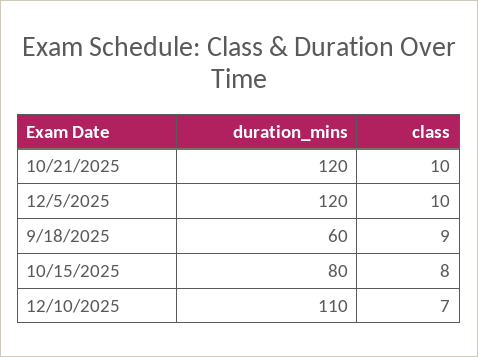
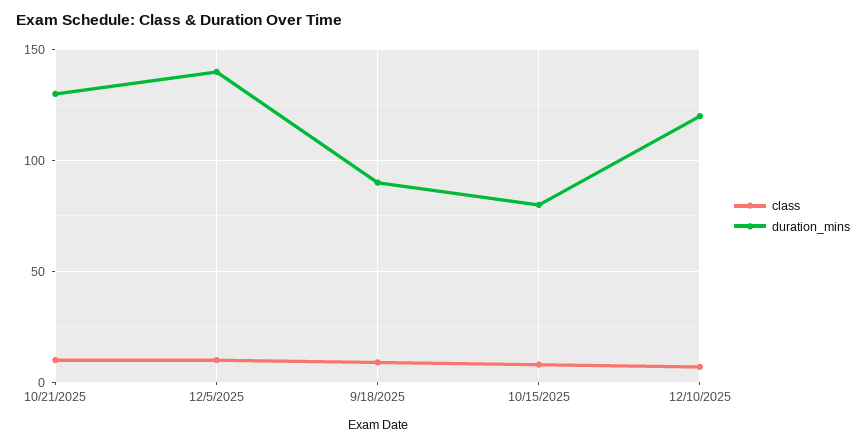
  {
    "duration_mins": {
-     "10/21/2025": 120,
+     "10/21/2025": 130,
-     "12/5/2025": 120,
+     "12/5/2025": 140,
-     "9/18/2025": 60,
+     "9/18/2025": 90,
      "10/15/2025": 80,
-     "12/10/2025": 110
+     "12/10/2025": 120
    },
    "class": {
      "10/21/2025": 10,
      "12/5/2025": 10,
      "9/18/2025": 9,
      "10/15/2025": 8,
      "12/10/2025": 7
    }
  }

